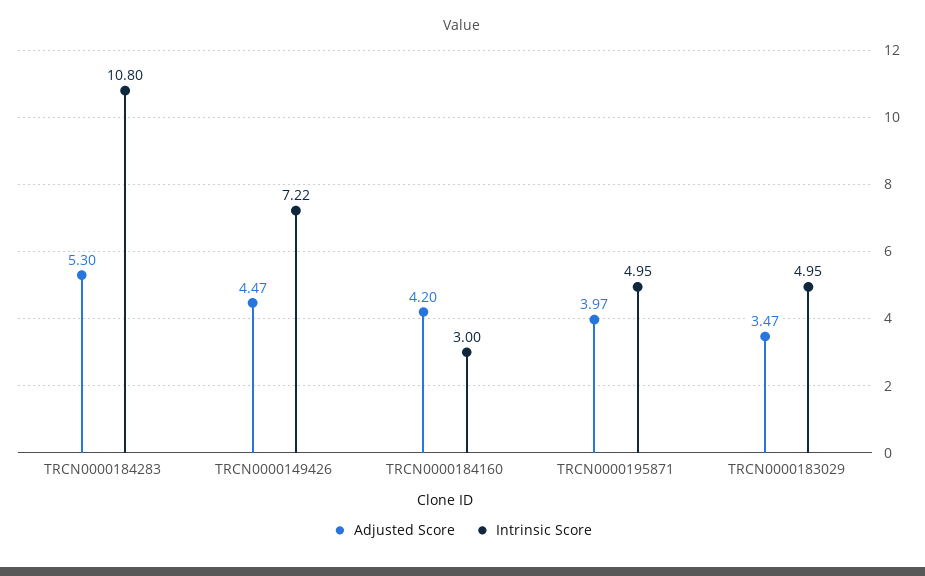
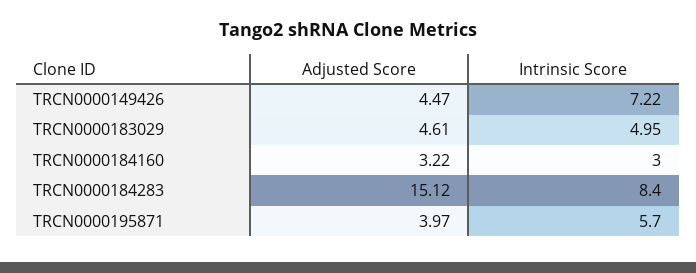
  {
    "Adjusted Score": {
-     "TRCN0000184283": 5.3,
+     "TRCN0000184283": 15.12,
      "TRCN0000149426": 4.47,
-     "TRCN0000184160": 4.2,
+     "TRCN0000184160": 3.22,
      "TRCN0000195871": 3.97,
-     "TRCN0000183029": 3.47
+     "TRCN0000183029": 4.61
    },
    "Intrinsic Score": {
-     "TRCN0000184283": 10.8,
+     "TRCN0000184283": 8.4,
      "TRCN0000149426": 7.22,
      "TRCN0000184160": 3,
-     "TRCN0000195871": 4.95,
+     "TRCN0000195871": 5.7,
      "TRCN0000183029": 4.95
    }
  }

